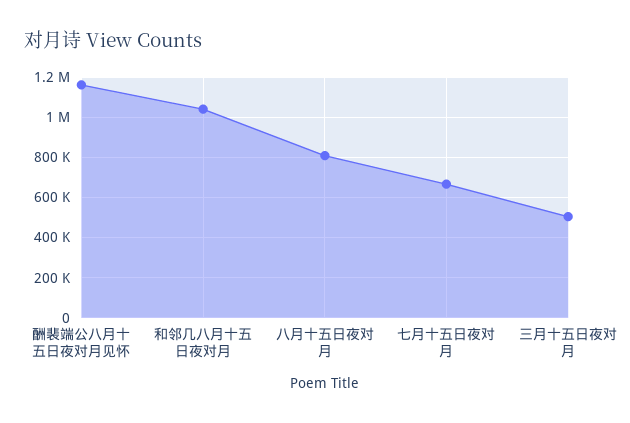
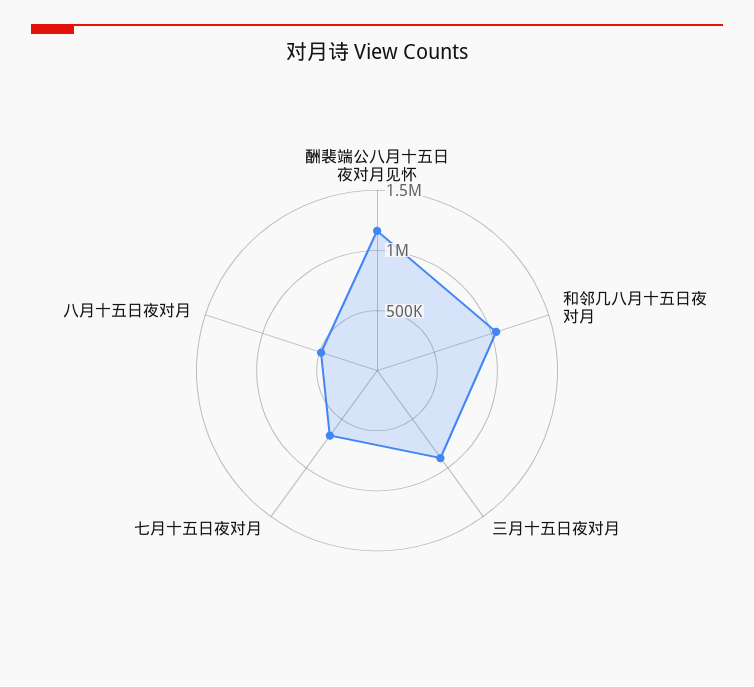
  {
    "酬裴端公八月十五日夜对月见怀": 1150000,
    "和邻几八月十五日夜对月": 1050000,
-   "八月十五日夜对月": 800000,
+   "八月十五日夜对月": 500000,
    "七月十五日夜对月": 650000,
-   "三月十五日夜对月": 500000
+   "三月十五日夜对月": 900000
  }

